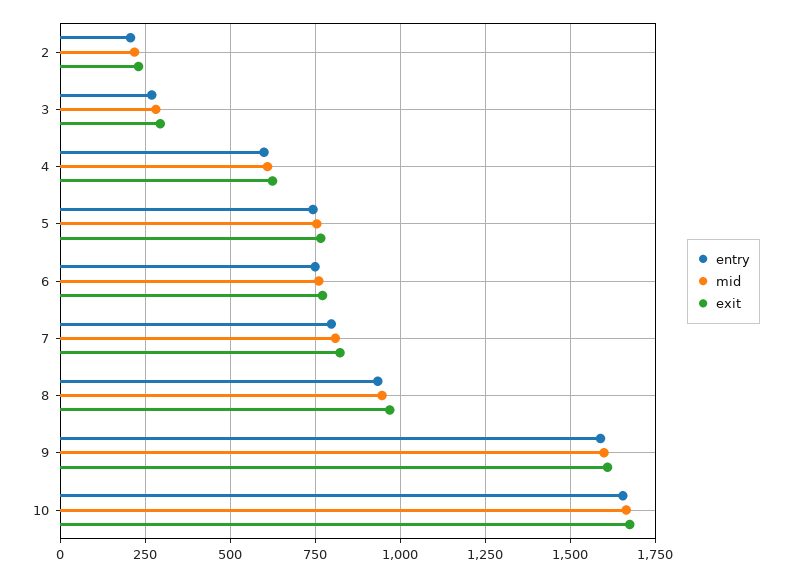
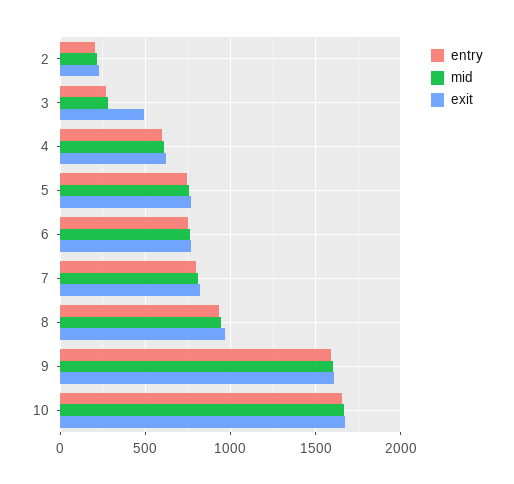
  {
    "entry": {
      "2": 200,
      "3": 275,
      "4": 600,
      "5": 750,
      "6": 750,
      "7": 800,
      "8": 925,
      "9": 1600,
      "10": 1650
    },
    "mid": {
      "2": 225,
      "3": 275,
      "4": 600,
      "5": 750,
      "6": 750,
      "7": 800,
      "8": 950,
      "9": 1600,
      "10": 1675
    },
    "exit": {
      "2": 225,
-     "3": 300,
+     "3": 500,
      "4": 625,
      "5": 775,
      "6": 775,
      "7": 825,
      "8": 975,
      "9": 1600,
      "10": 1675
    }
  }

